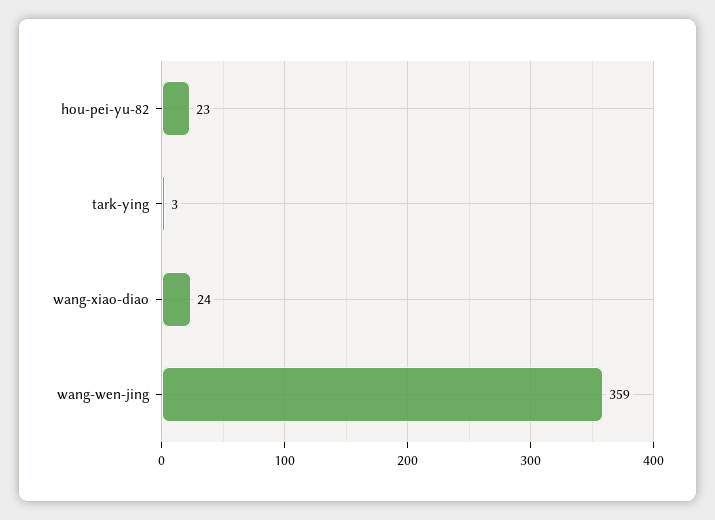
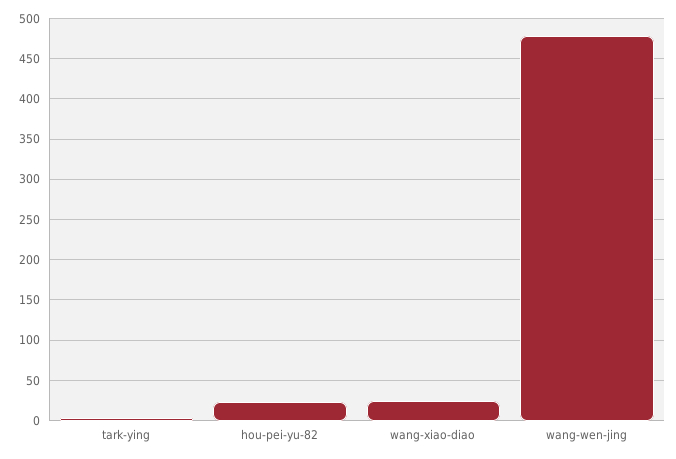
  {
    "hou-pei-yu-82": 23,
    "tark-ying": 3,
    "wang-xiao-diao": 24,
-   "wang-wen-jing": 359
+   "wang-wen-jing": 480
  }

